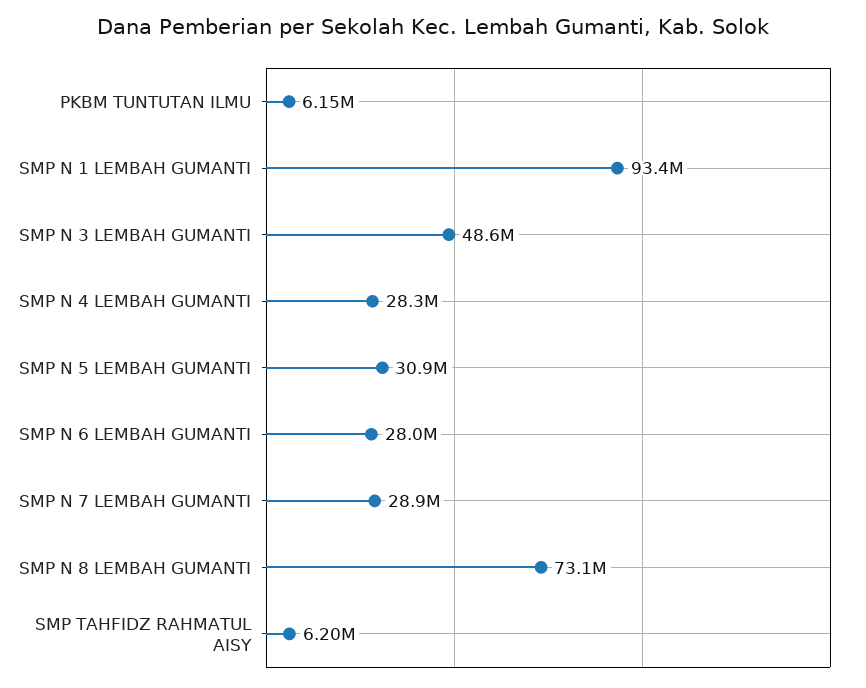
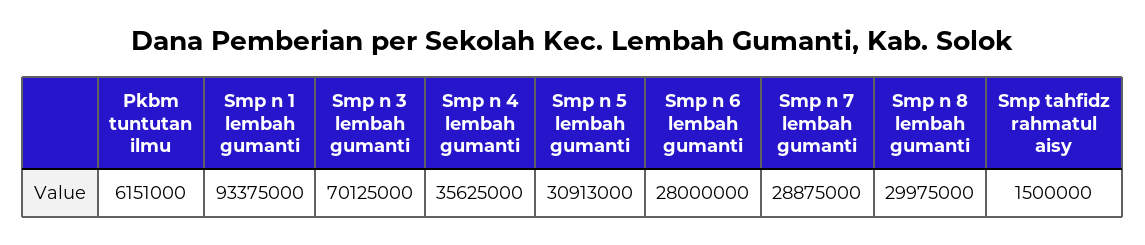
  {
    "PKBM TUNTUTAN ILMU": 6151000,
    "SMP N 1 LEMBAH GUMANTI": 93375000,
-   "SMP N 3 LEMBAH GUMANTI": 48600000,
+   "SMP N 3 LEMBAH GUMANTI": 70125000,
-   "SMP N 4 LEMBAH GUMANTI": 28300000,
+   "SMP N 4 LEMBAH GUMANTI": 35625000,
    "SMP N 5 LEMBAH GUMANTI": 30913000,
    "SMP N 6 LEMBAH GUMANTI": 28000000,
    "SMP N 7 LEMBAH GUMANTI": 28875000,
-   "SMP N 8 LEMBAH GUMANTI": 73100000,
+   "SMP N 8 LEMBAH GUMANTI": 29975000,
-   "SMP TAHFIDZ RAHMATUL AISY": 6200000
+   "SMP TAHFIDZ RAHMATUL AISY": 1500000
  }

